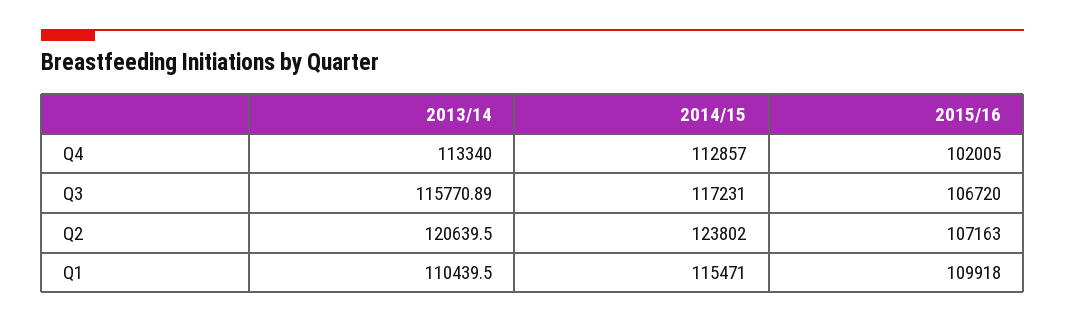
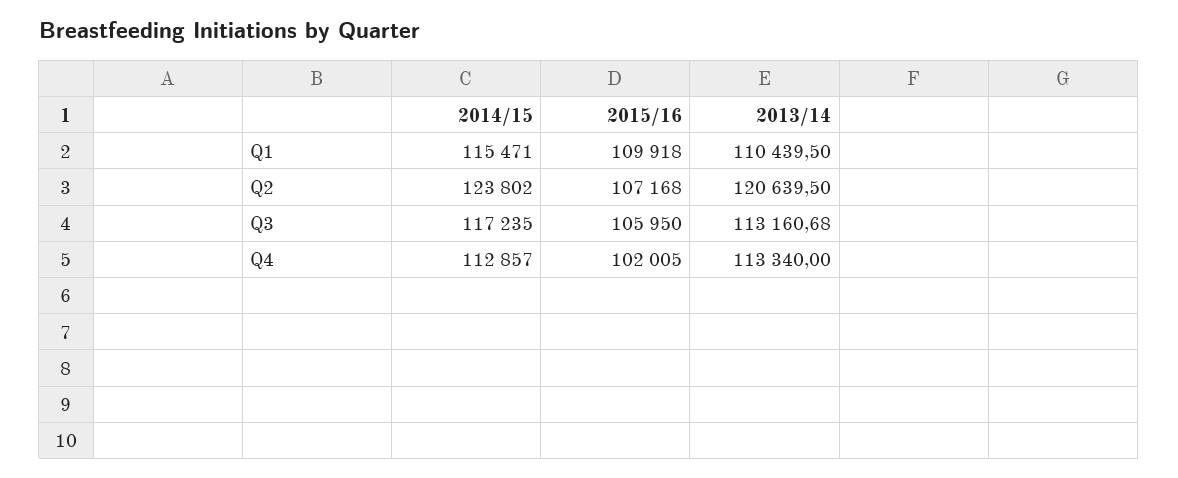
  {
    "2013/14": {
      "Q4": 113340,
-     "Q3": 115770.89,
+     "Q3": 113160.68,
      "Q2": 120639.5,
      "Q1": 110439.5
    },
    "2014/15": {
      "Q4": 112857,
-     "Q3": 117231,
+     "Q3": 117235,
      "Q2": 123802,
      "Q1": 115471
    },
    "2015/16": {
      "Q4": 102005,
-     "Q3": 106720,
+     "Q3": 105950,
-     "Q2": 107163,
+     "Q2": 107168,
      "Q1": 109918
    }
  }

